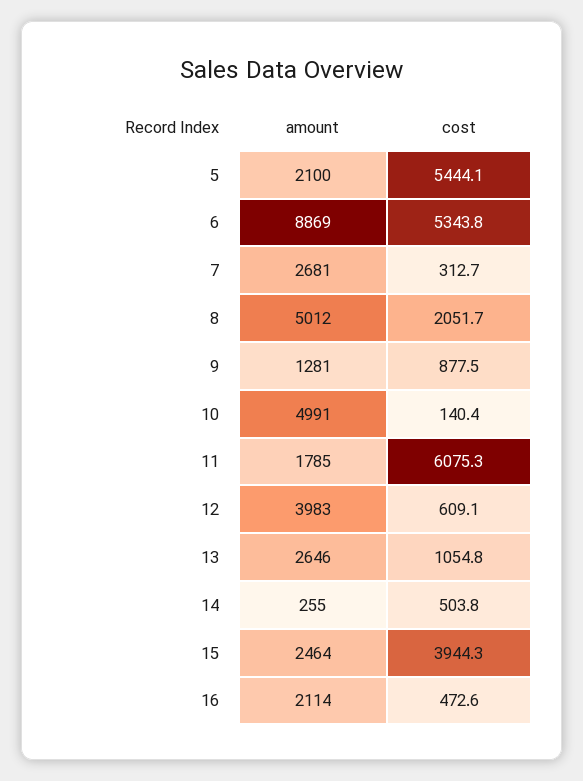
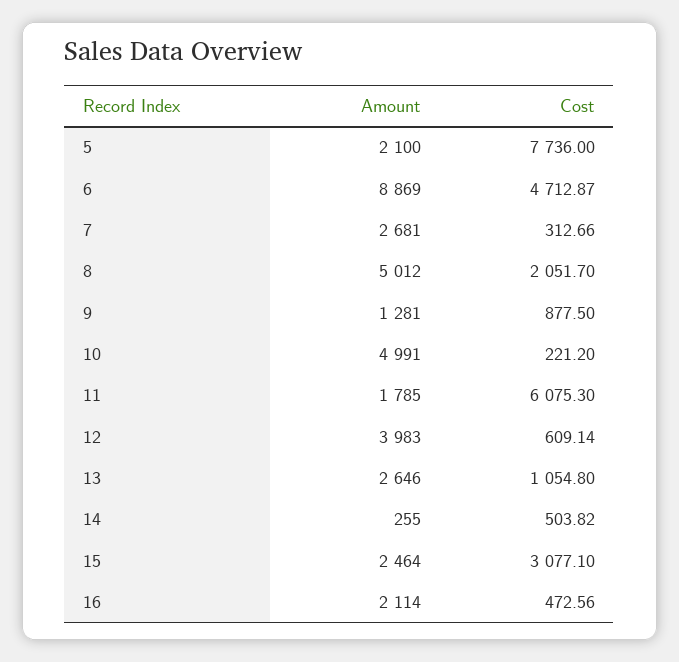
  {
    "amount": {
      "5": 2100,
      "6": 8869,
      "7": 2681,
      "8": 5012,
      "9": 1281,
      "10": 4991,
      "11": 1785,
      "12": 3983,
      "13": 2646,
      "14": 255,
      "15": 2464,
      "16": 2114
    },
    "cost": {
-     "5": 5444.1,
+     "5": 7736,
-     "6": 5343.8,
+     "6": 4712.87,
      "7": 312.66,
      "8": 2051.7,
      "9": 877.5,
-     "10": 140.4,
+     "10": 221.2,
      "11": 6075.3,
      "12": 609.14,
      "13": 1054.8,
      "14": 503.82,
-     "15": 3944.3,
+     "15": 3077.1,
      "16": 472.56
    }
  }

